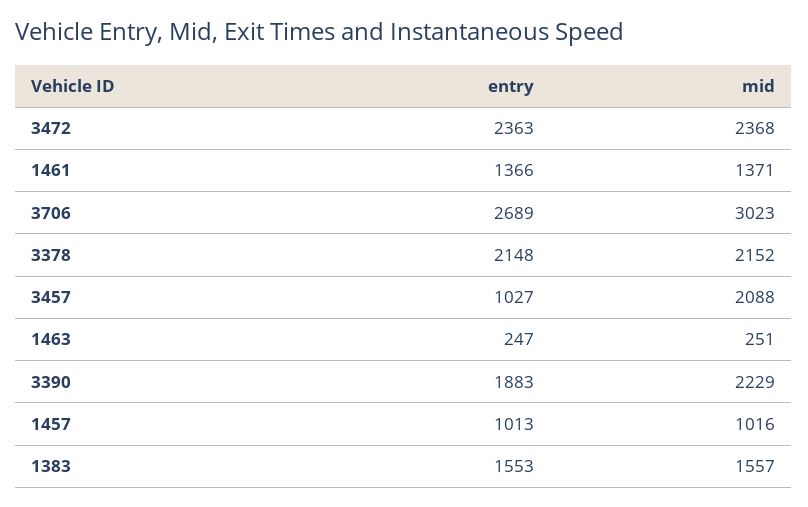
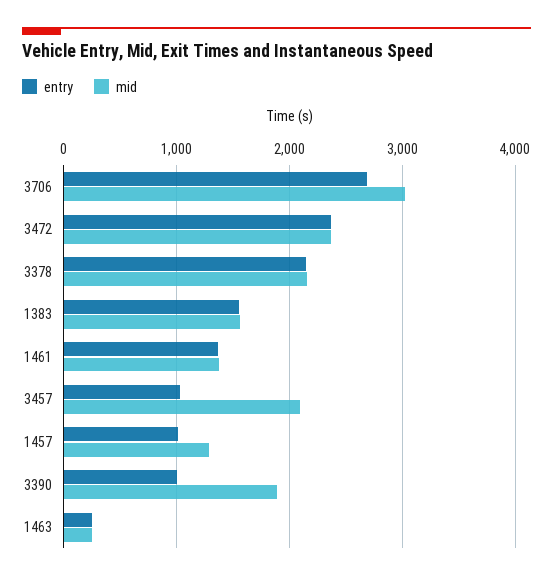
  {
    "entry": {
      "3472": 2363,
      "1461": 1366,
      "3706": 2689,
      "3378": 2148,
      "3457": 1027,
      "1463": 247,
-     "3390": 1883,
+     "3390": 1000,
      "1457": 1013,
      "1383": 1553
    },
    "mid": {
      "3472": 2368,
      "1461": 1371,
      "3706": 3023,
      "3378": 2152,
      "3457": 2088,
      "1463": 251,
-     "3390": 2229,
+     "3390": 1900,
-     "1457": 1016,
+     "1457": 1300,
      "1383": 1557
    }
  }

